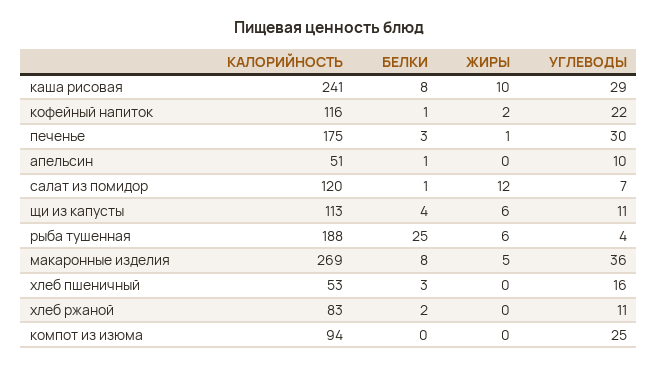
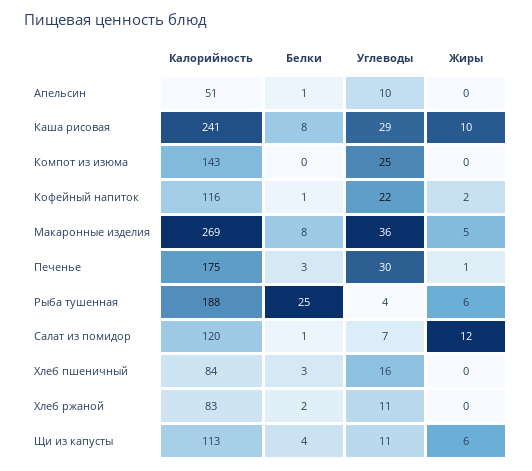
  {
    "КАЛОРИЙНОСТЬ": {
      "каша рисовая": 241,
      "кофейный напиток": 116,
      "печенье": 175,
      "апельсин": 51,
      "салат из помидор": 120,
      "щи из капусты": 113,
      "рыба тушенная": 188,
      "макаронные изделия": 269,
-     "хлеб пшеничный": 53,
+     "хлеб пшеничный": 84,
      "хлеб ржаной": 83,
-     "компот из изюма": 94
+     "компот из изюма": 143
    },
    "БЕЛКИ": {
      "каша рисовая": 8,
      "кофейный напиток": 1,
      "печенье": 3,
      "апельсин": 1,
      "салат из помидор": 1,
      "щи из капусты": 4,
      "рыба тушенная": 25,
      "макаронные изделия": 8,
      "хлеб пшеничный": 3,
      "хлеб ржаной": 2,
      "компот из изюма": 0
    },
    "ЖИРЫ": {
      "каша рисовая": 10,
      "кофейный напиток": 2,
      "печенье": 1,
      "апельсин": 0,
      "салат из помидор": 12,
      "щи из капусты": 6,
      "рыба тушенная": 6,
      "макаронные изделия": 5,
      "хлеб пшеничный": 0,
      "хлеб ржаной": 0,
      "компот из изюма": 0
    },
    "УГЛЕВОДЫ": {
      "каша рисовая": 29,
      "кофейный напиток": 22,
      "печенье": 30,
      "апельсин": 10,
      "салат из помидор": 7,
      "щи из капусты": 11,
      "рыба тушенная": 4,
      "макаронные изделия": 36,
      "хлеб пшеничный": 16,
      "хлеб ржаной": 11,
      "компот из изюма": 25
    }
  }

